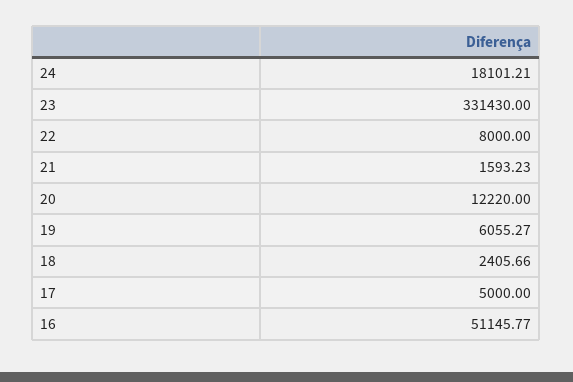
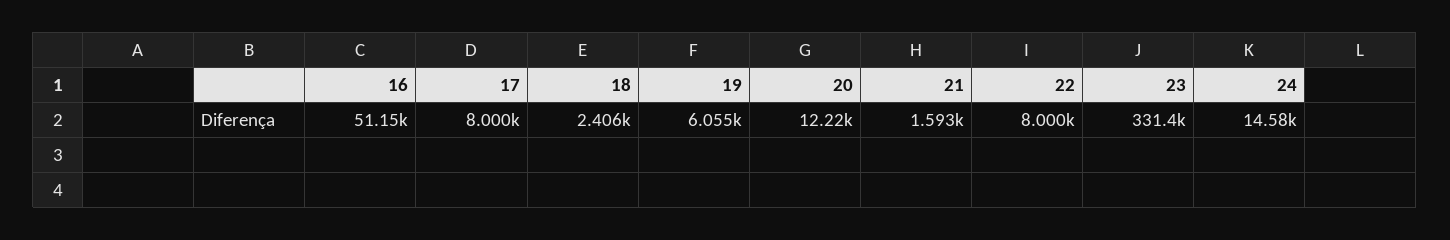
  {
-   "24": 18101.21,
+   "24": 14580,
    "23": 331430,
    "22": 8000,
    "21": 1593.23,
    "20": 12220,
    "19": 6055.27,
    "18": 2405.66,
-   "17": 5000,
+   "17": 8000,
    "16": 51145.77
  }

